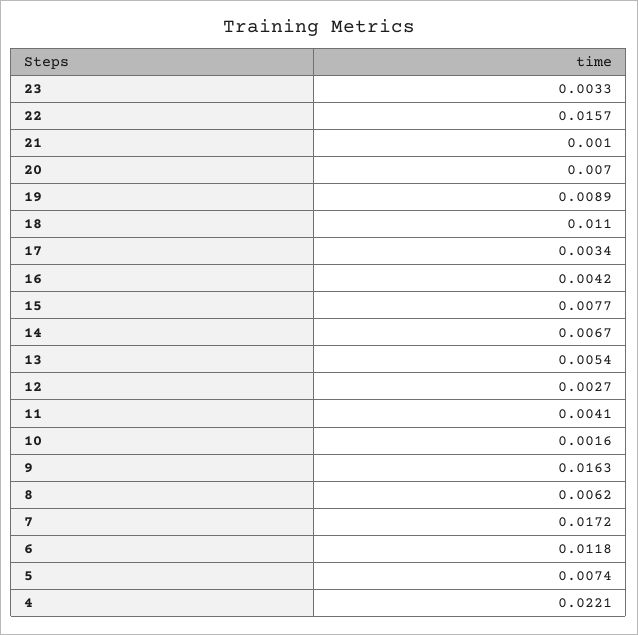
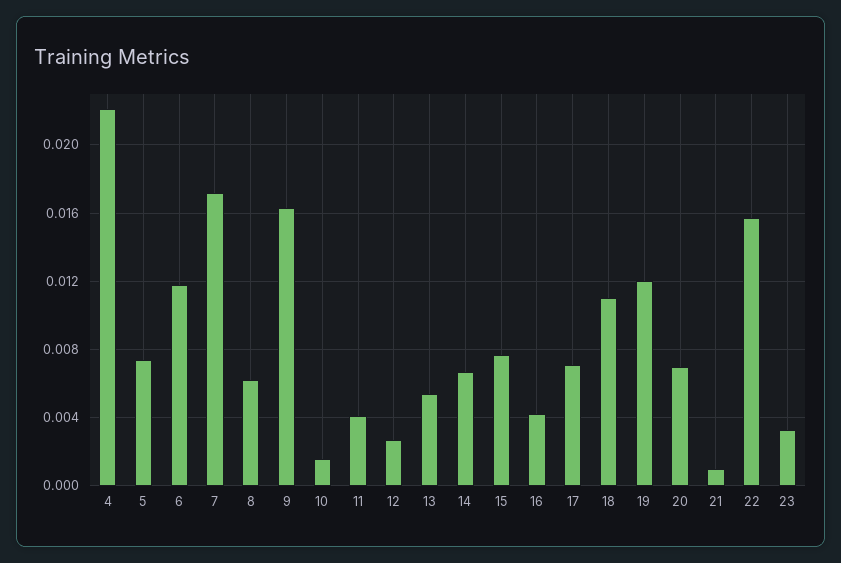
  {
    "23": 0.0033,
    "22": 0.0157,
    "21": 0.001,
    "20": 0.007,
-   "19": 0.0089,
+   "19": 0.012,
    "18": 0.011,
-   "17": 0.0034,
+   "17": 0.007,
    "16": 0.0042,
    "15": 0.0077,
    "14": 0.0067,
    "13": 0.0054,
    "12": 0.0027,
    "11": 0.0041,
    "10": 0.0016,
    "9": 0.0163,
    "8": 0.0062,
    "7": 0.0172,
    "6": 0.0118,
    "5": 0.0074,
    "4": 0.0221
  }

